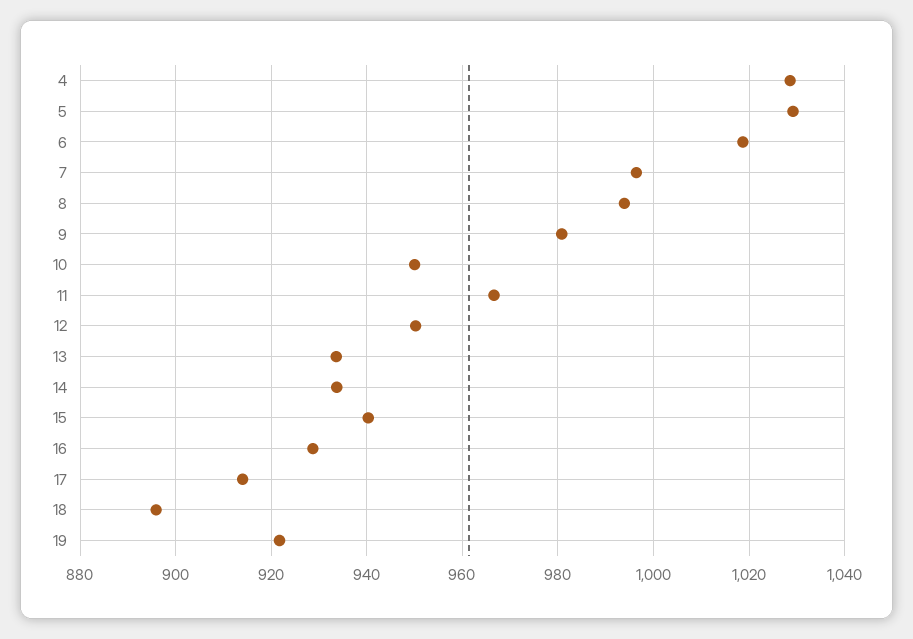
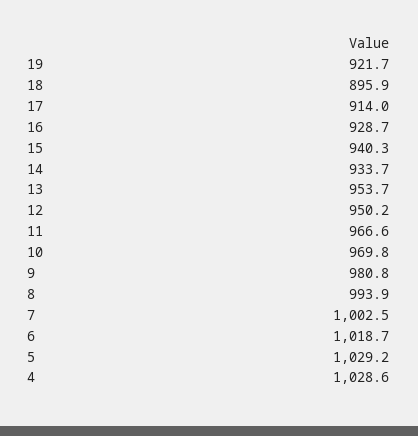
  {
    "4": 1028.6,
    "5": 1029.2,
    "6": 1018.7,
-   "7": 996,
+   "7": 1002.5,
    "8": 993.9,
    "9": 980.8,
-   "10": 950,
+   "10": 969.8,
    "11": 966.6,
    "12": 950.2,
-   "13": 934,
+   "13": 953.7,
    "14": 933.7,
    "15": 940.3,
    "16": 928.7,
    "17": 914,
    "18": 895.9,
    "19": 921.7
  }

